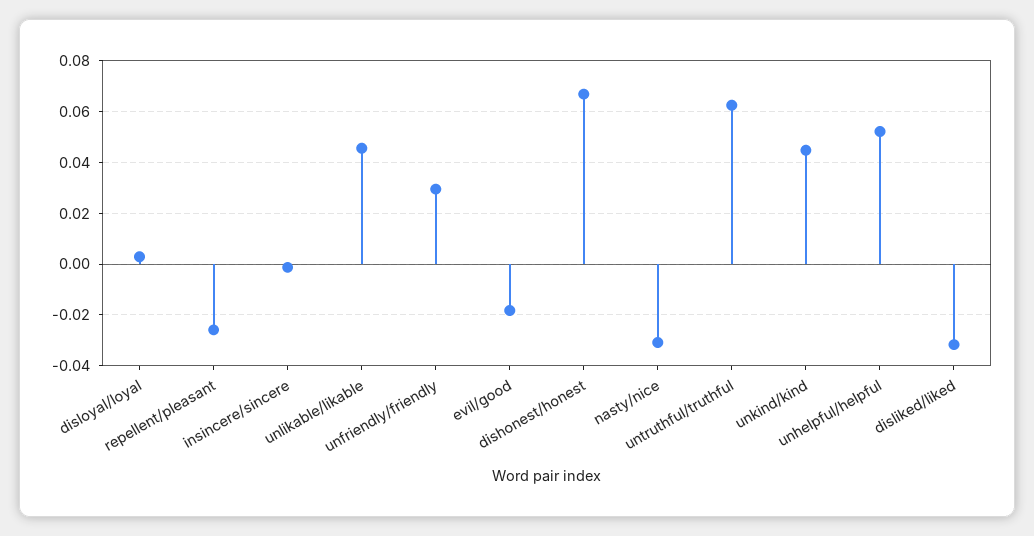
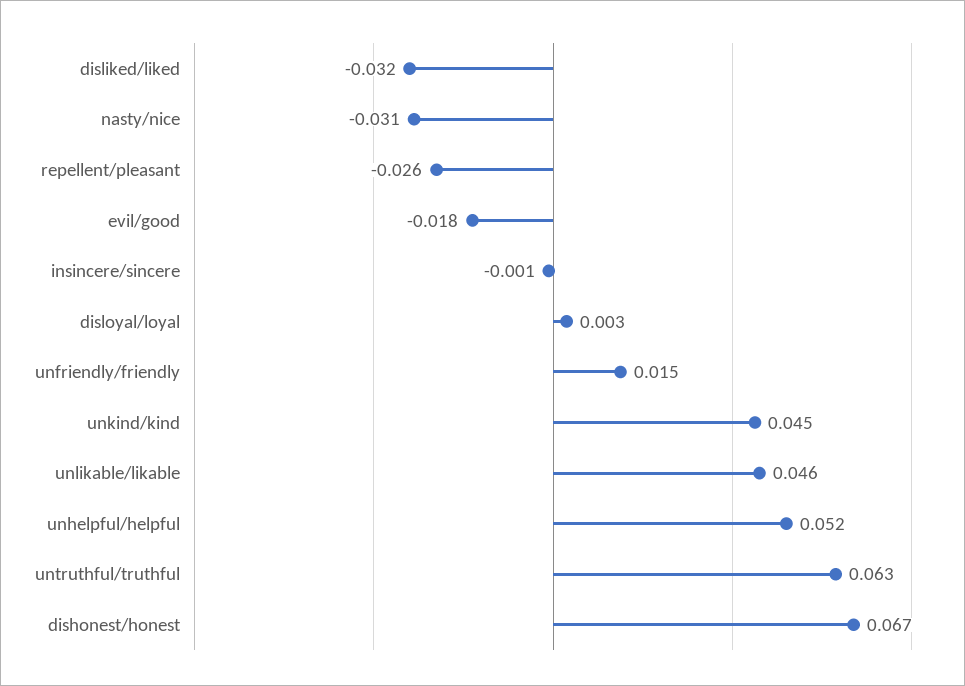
  {
    "disloyal/loyal": 0.003,
    "repellent/pleasant": -0.026,
    "insincere/sincere": -0.001,
    "unlikable/likable": 0.046,
-   "unfriendly/friendly": 0.03,
+   "unfriendly/friendly": 0.015,
    "evil/good": -0.018,
    "dishonest/honest": 0.067,
    "nasty/nice": -0.031,
    "untruthful/truthful": 0.063,
    "unkind/kind": 0.045,
    "unhelpful/helpful": 0.052,
    "disliked/liked": -0.032
  }

